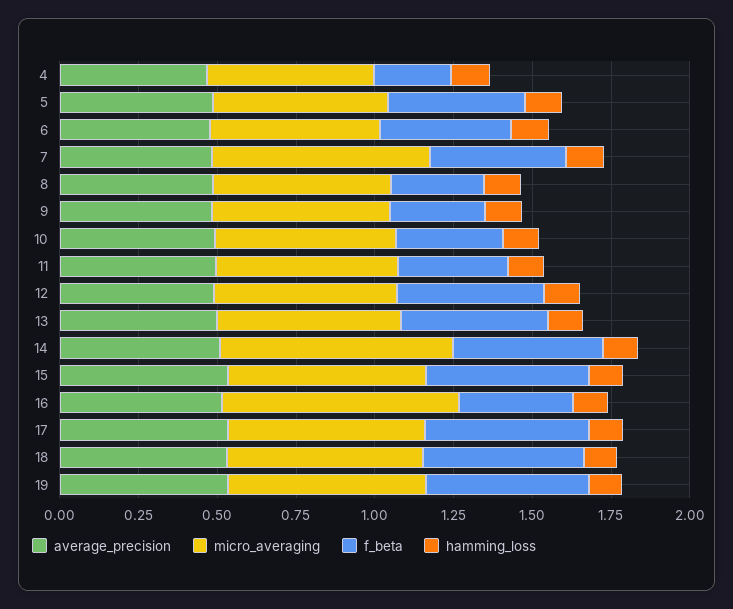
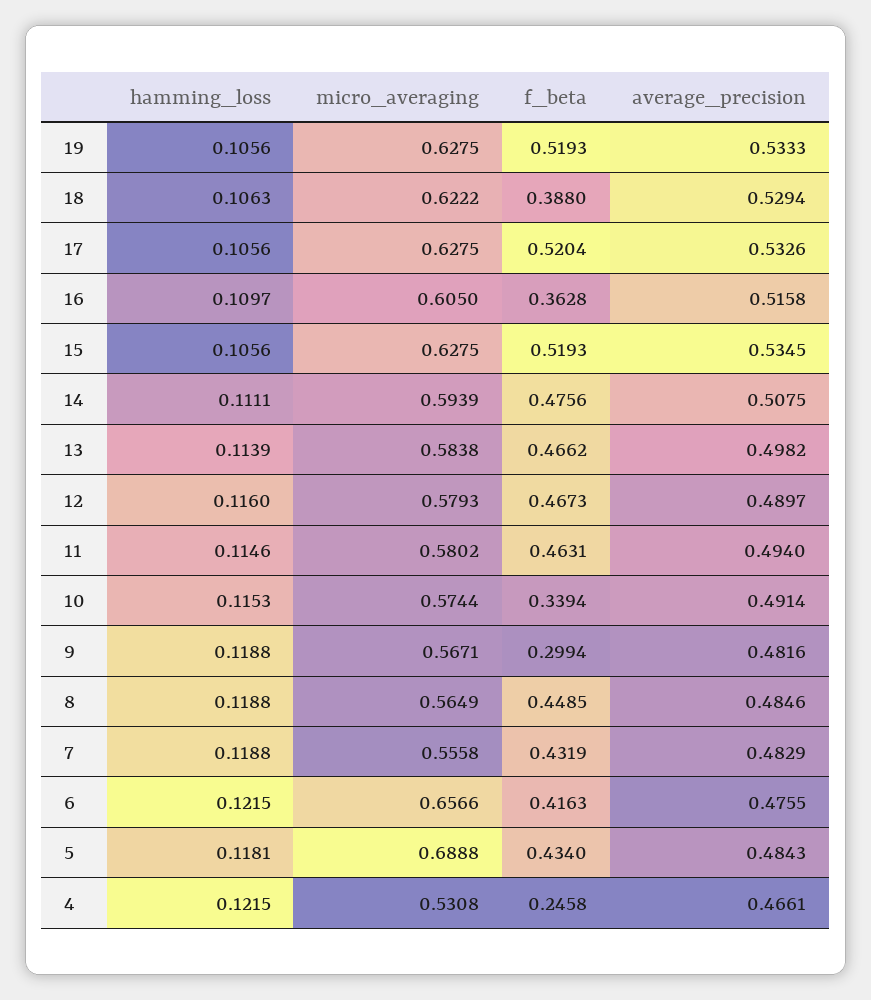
  {
    "average_precision": {
      "4": 0.4661,
      "5": 0.4843,
      "6": 0.4755,
      "7": 0.4829,
      "8": 0.4846,
      "9": 0.4816,
      "10": 0.4914,
      "11": 0.494,
      "12": 0.4897,
      "13": 0.4982,
      "14": 0.5075,
      "15": 0.5345,
      "16": 0.5158,
      "17": 0.5326,
      "18": 0.5294,
      "19": 0.5333
    },
    "micro_averaging": {
      "4": 0.5308,
-     "5": 0.55,
+     "5": 0.6888,
-     "6": 0.55,
+     "6": 0.6566,
-     "7": 0.7,
+     "7": 0.5558,
      "8": 0.5649,
      "9": 0.5671,
      "10": 0.5744,
      "11": 0.5802,
      "12": 0.5793,
      "13": 0.5838,
-     "14": 0.75,
+     "14": 0.5939,
      "15": 0.6275,
-     "16": 0.75,
+     "16": 0.605,
      "17": 0.6275,
      "18": 0.6222,
      "19": 0.6275
    },
    "f_beta": {
      "4": 0.2458,
      "5": 0.434,
      "6": 0.4163,
      "7": 0.4319,
-     "8": 0.3,
+     "8": 0.4485,
      "9": 0.2994,
      "10": 0.3394,
-     "11": 0.35,
+     "11": 0.4631,
      "12": 0.4673,
      "13": 0.4662,
      "14": 0.4756,
      "15": 0.5193,
      "16": 0.3628,
      "17": 0.5204,
-     "18": 0.5,
+     "18": 0.388,
      "19": 0.5193
    },
    "hamming_loss": {
      "4": 0.1215,
      "5": 0.1181,
      "6": 0.1215,
      "7": 0.1188,
      "8": 0.1188,
      "9": 0.1188,
      "10": 0.1153,
      "11": 0.1146,
      "12": 0.116,
      "13": 0.1139,
      "14": 0.1111,
      "15": 0.1056,
      "16": 0.1097,
      "17": 0.1056,
      "18": 0.1063,
      "19": 0.1056
    }
  }

